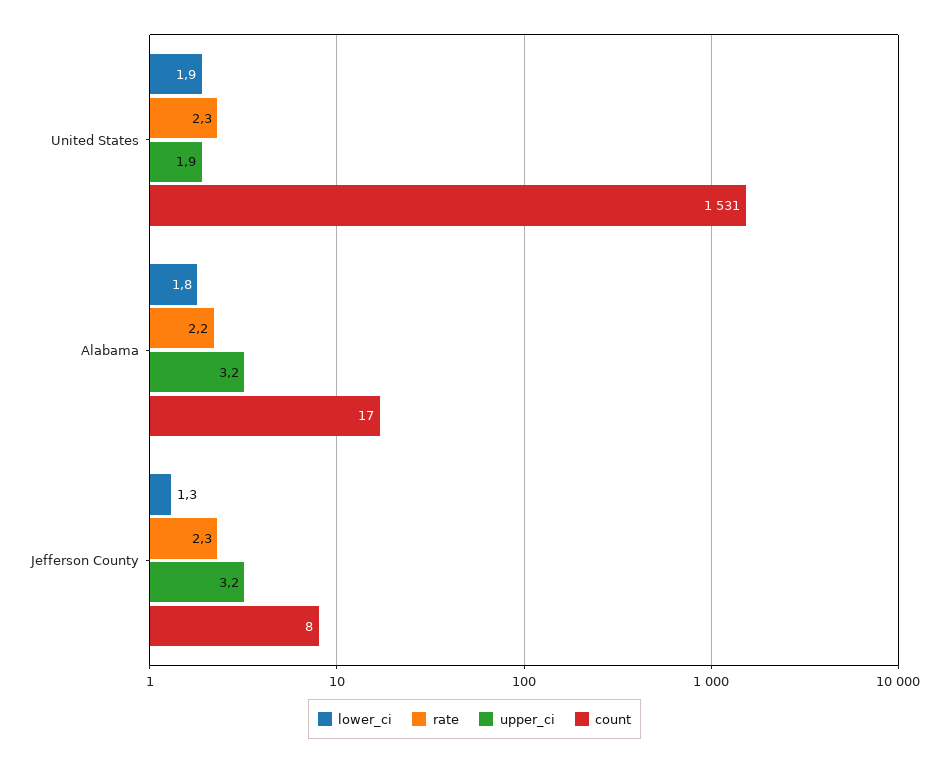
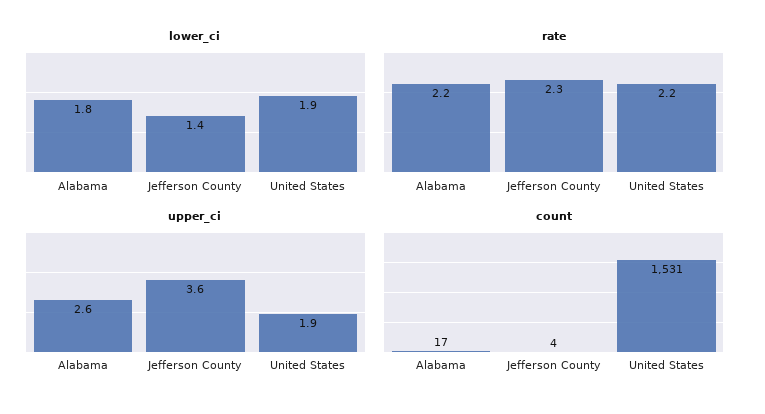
  {
    "lower_ci": {
      "United States": 1.9,
      "Alabama": 1.8,
-     "Jefferson County": 1.3
+     "Jefferson County": 1.4
    },
    "rate": {
-     "United States": 2.3,
+     "United States": 2.2,
      "Alabama": 2.2,
      "Jefferson County": 2.3
    },
    "upper_ci": {
      "United States": 1.9,
-     "Alabama": 3.2,
+     "Alabama": 2.6,
-     "Jefferson County": 3.2
+     "Jefferson County": 3.6
    },
    "count": {
      "United States": 1531,
      "Alabama": 17,
-     "Jefferson County": 8
+     "Jefferson County": 4
    }
  }

